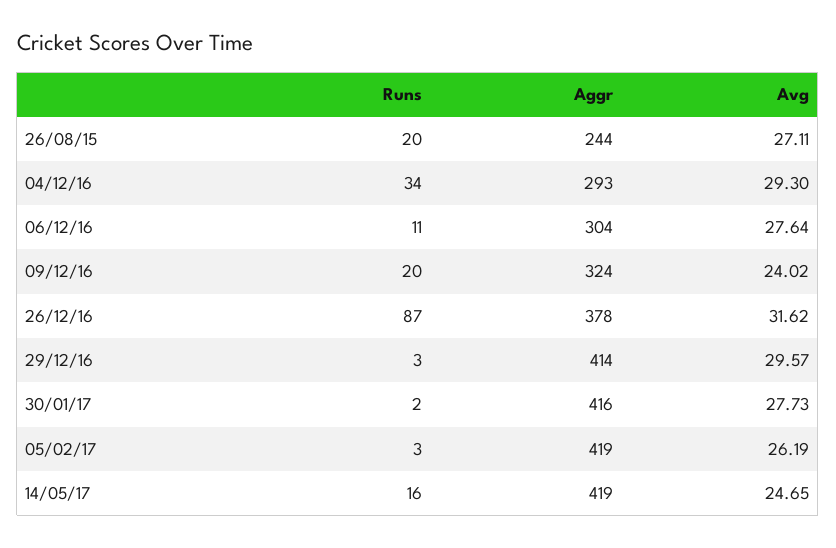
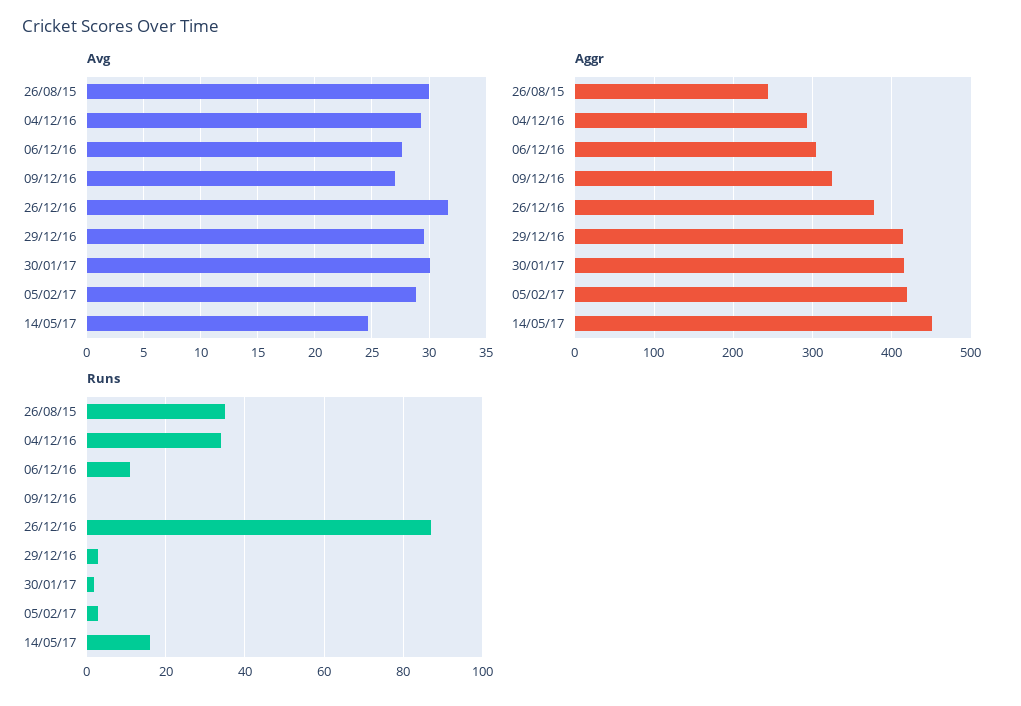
  {
    "Runs": {
-     "26/08/15": 20,
+     "26/08/15": 35,
      "04/12/16": 34,
      "06/12/16": 11,
-     "09/12/16": 20,
+     "09/12/16": 0,
      "26/12/16": 87,
      "29/12/16": 3,
      "30/01/17": 2,
      "05/02/17": 3,
      "14/05/17": 16
    },
    "Aggr": {
      "26/08/15": 244,
      "04/12/16": 293,
      "06/12/16": 304,
      "09/12/16": 324,
      "26/12/16": 378,
      "29/12/16": 414,
      "30/01/17": 416,
      "05/02/17": 419,
-     "14/05/17": 419
+     "14/05/17": 450
    },
    "Avg": {
-     "26/08/15": 27.11,
+     "26/08/15": 30,
      "04/12/16": 29.3,
      "06/12/16": 27.64,
-     "09/12/16": 24.02,
+     "09/12/16": 27,
      "26/12/16": 31.62,
      "29/12/16": 29.57,
-     "30/01/17": 27.73,
+     "30/01/17": 30,
-     "05/02/17": 26.19,
+     "05/02/17": 29,
      "14/05/17": 24.65
    }
  }

